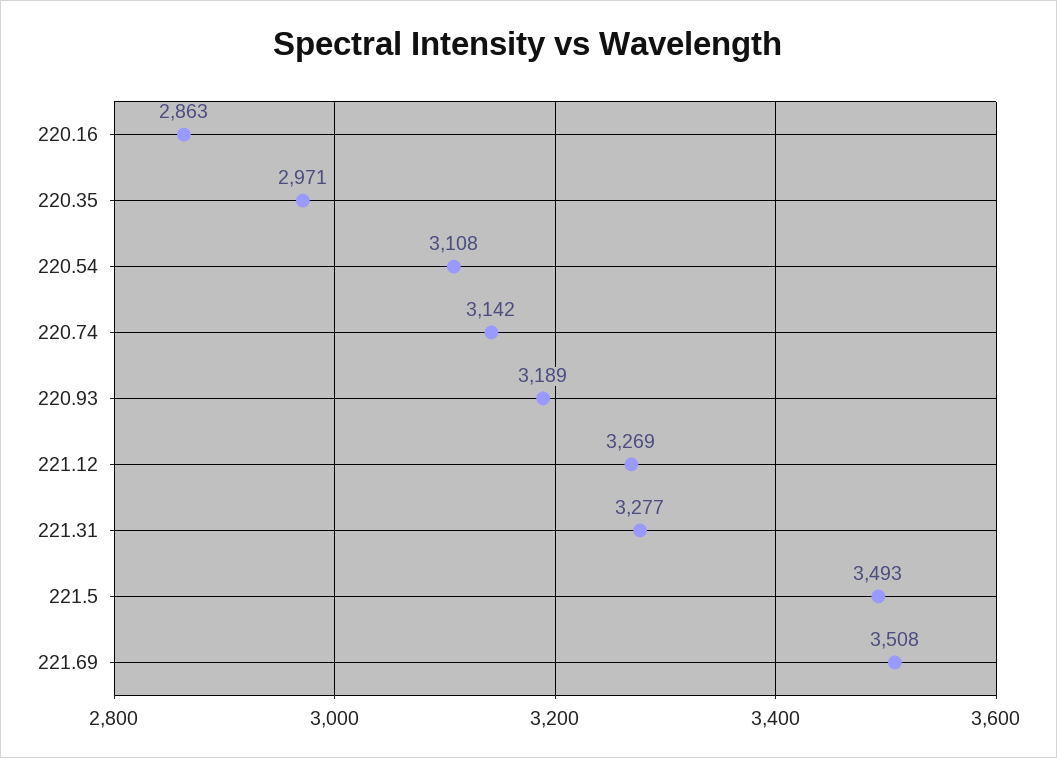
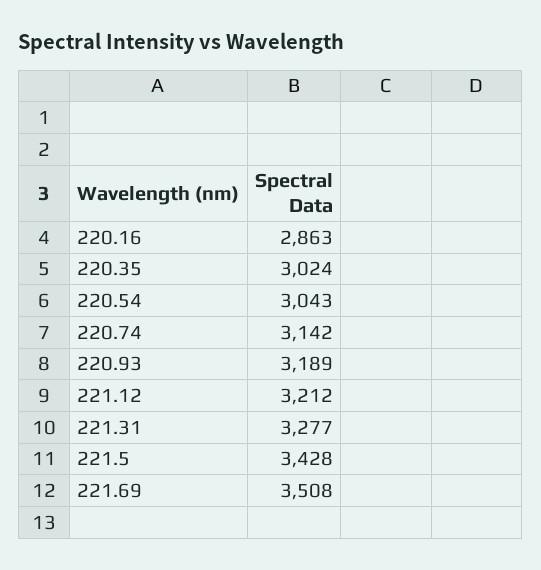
  {
    "220.16": 2863,
-   "220.35": 2971,
+   "220.35": 3024,
-   "220.54": 3108,
+   "220.54": 3043,
    "220.74": 3142,
    "220.93": 3189,
-   "221.12": 3269,
+   "221.12": 3212,
    "221.31": 3277,
-   "221.5": 3493,
+   "221.5": 3428,
    "221.69": 3508
  }

